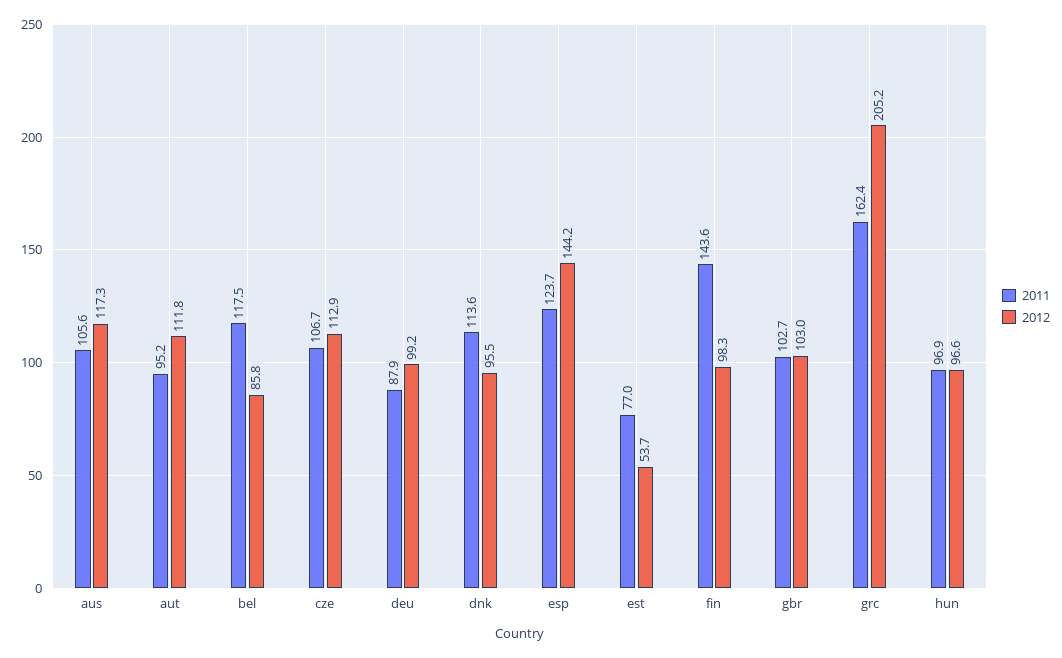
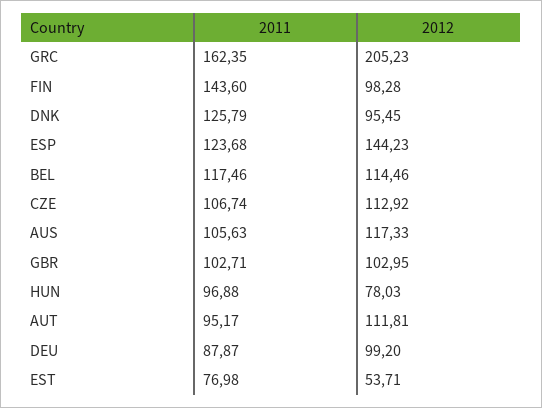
  {
    "2011": {
      "aus": 105.63,
      "aut": 95.17,
      "bel": 117.46,
      "cze": 106.74,
      "deu": 87.87,
-     "dnk": 113.6,
+     "dnk": 125.79,
      "esp": 123.68,
      "est": 76.98,
      "fin": 143.6,
      "gbr": 102.71,
      "grc": 162.35,
      "hun": 96.88
    },
    "2012": {
      "aus": 117.33,
      "aut": 111.81,
-     "bel": 85.8,
+     "bel": 114.46,
      "cze": 112.92,
      "deu": 99.2,
      "dnk": 95.45,
      "esp": 144.23,
      "est": 53.71,
      "fin": 98.28,
      "gbr": 102.95,
      "grc": 205.23,
-     "hun": 96.6
+     "hun": 78.03
    }
  }

